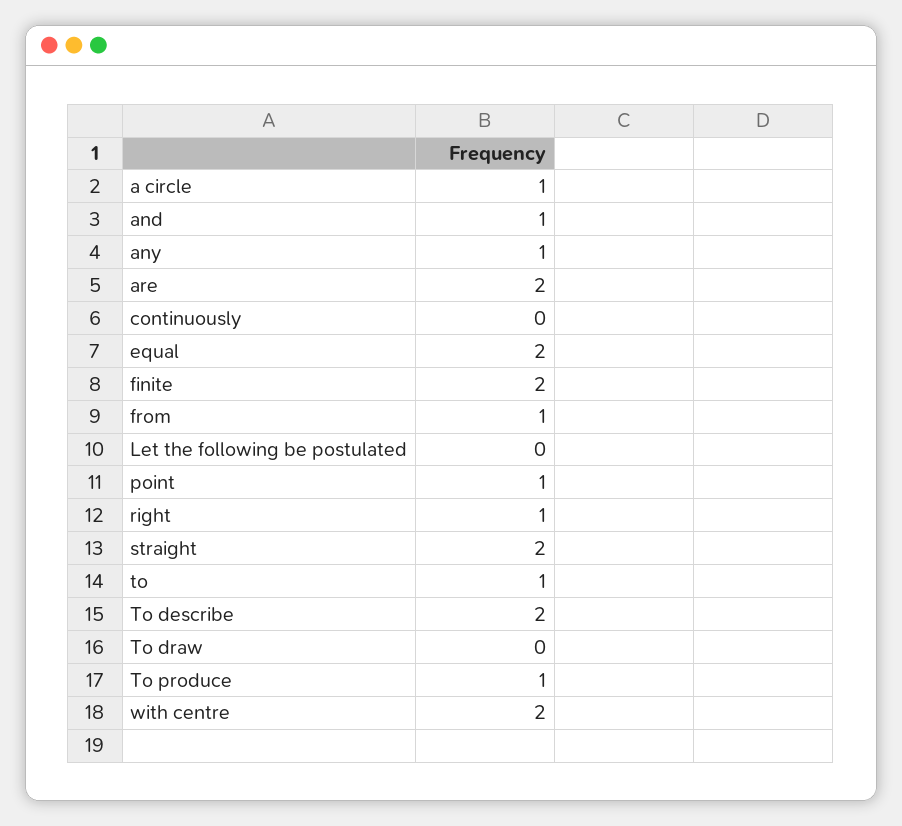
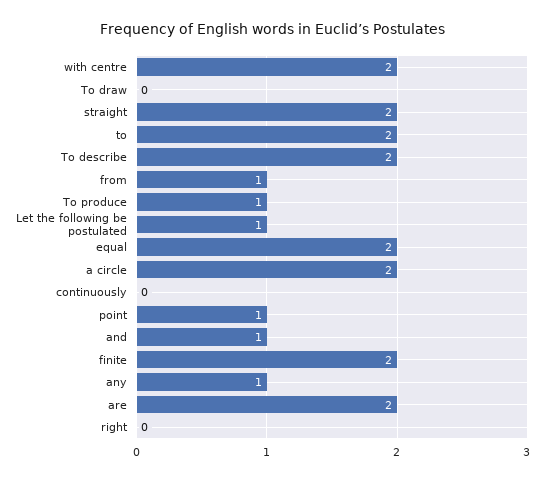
  {
-   "a circle": 1,
+   "a circle": 2,
    "and": 1,
    "any": 1,
    "are": 2,
    "continuously": 0,
    "equal": 2,
    "finite": 2,
    "from": 1,
-   "Let the following be postulated": 0,
+   "Let the following be postulated": 1,
    "point": 1,
-   "right": 1,
+   "right": 0,
    "straight": 2,
-   "to": 1,
+   "to": 2,
    "To describe": 2,
    "To draw": 0,
    "To produce": 1,
    "with centre": 2
  }

